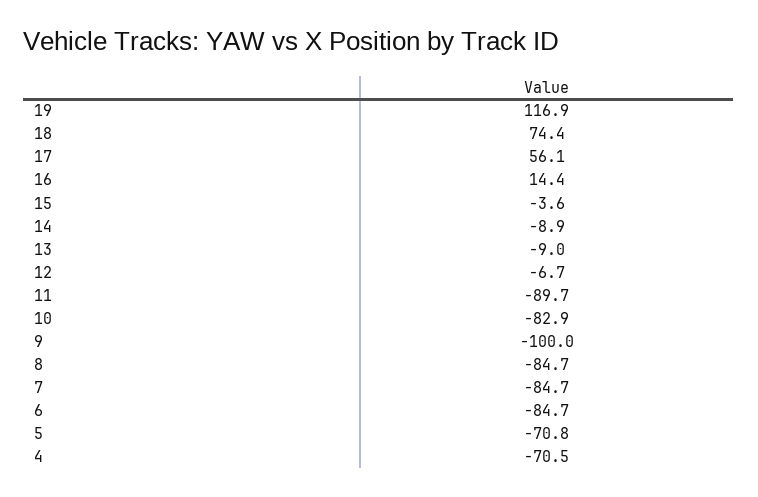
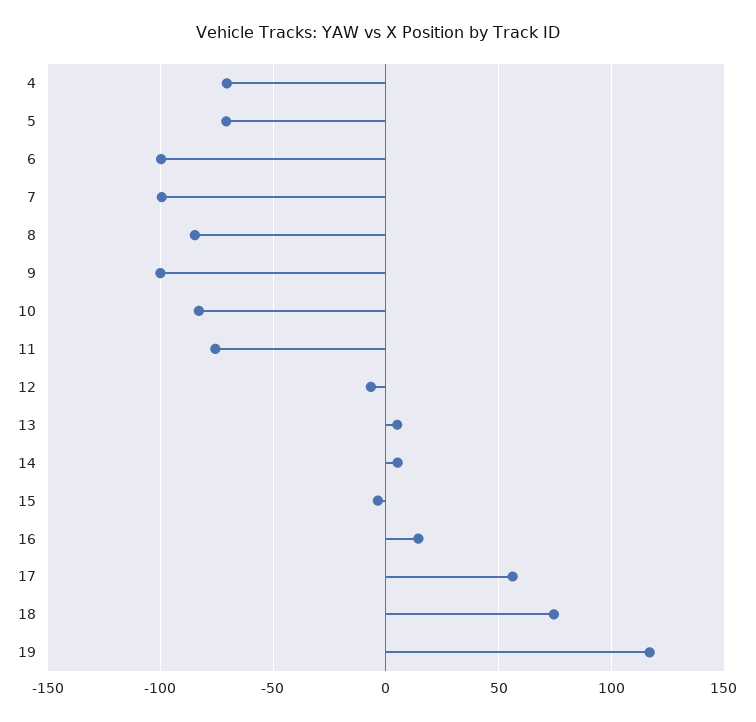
  {
    "19": 116.9,
    "18": 74.4,
    "17": 56.1,
    "16": 14.4,
    "15": -3.6,
-   "14": -8.9,
+   "14": 5,
-   "13": -9,
+   "13": 5,
    "12": -6.7,
-   "11": -89.7,
+   "11": -75,
    "10": -82.9,
    "9": -100,
    "8": -84.7,
-   "7": -84.7,
+   "7": -100,
-   "6": -84.7,
+   "6": -100,
    "5": -70.8,
    "4": -70.5
  }

